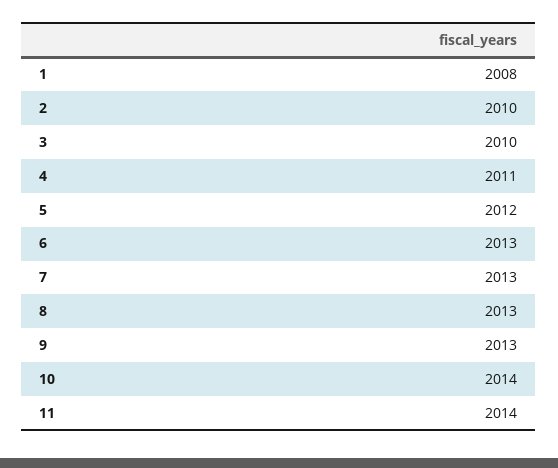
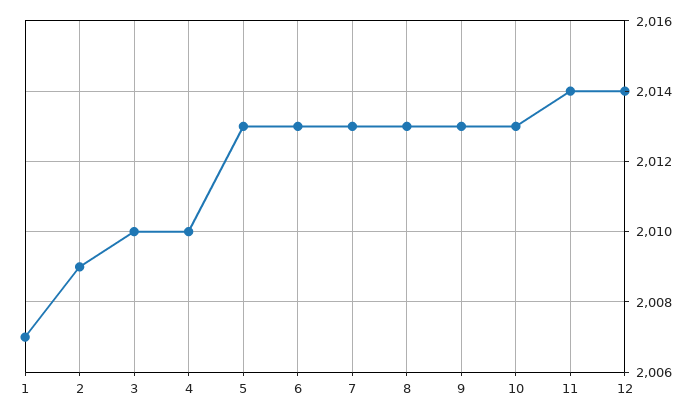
  {
-   "1": 2008,
+   "1": 2007,
-   "2": 2010,
+   "2": 2009,
    "3": 2010,
-   "4": 2011,
+   "4": 2010,
-   "5": 2012,
+   "5": 2013,
    "6": 2013,
    "7": 2013,
    "8": 2013,
    "9": 2013,
-   "10": 2014,
+   "10": 2013,
-   "11": 2014
+   "11": 2014,
+   "12": 2014
  }

